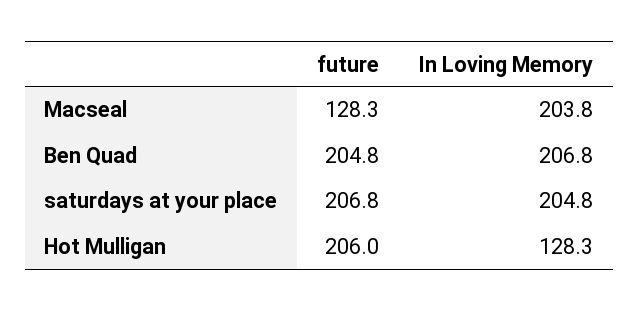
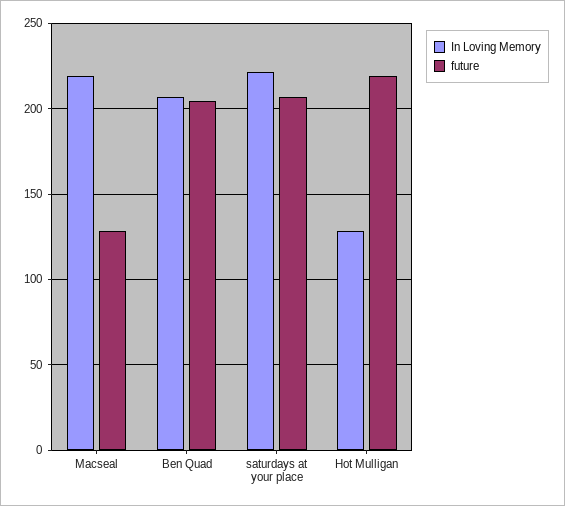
  {
    "future": {
      "Macseal": 128.3,
      "Ben Quad": 204.8,
      "saturdays at your place": 206.8,
-     "Hot Mulligan": 206
+     "Hot Mulligan": 220
    },
    "In Loving Memory": {
-     "Macseal": 203.8,
+     "Macseal": 220,
      "Ben Quad": 206.8,
-     "saturdays at your place": 204.8,
+     "saturdays at your place": 220,
      "Hot Mulligan": 128.3
    }
  }

